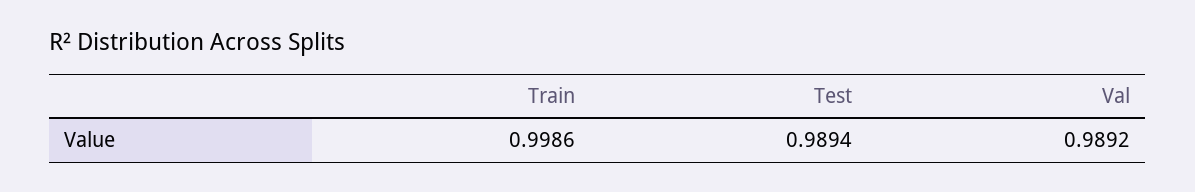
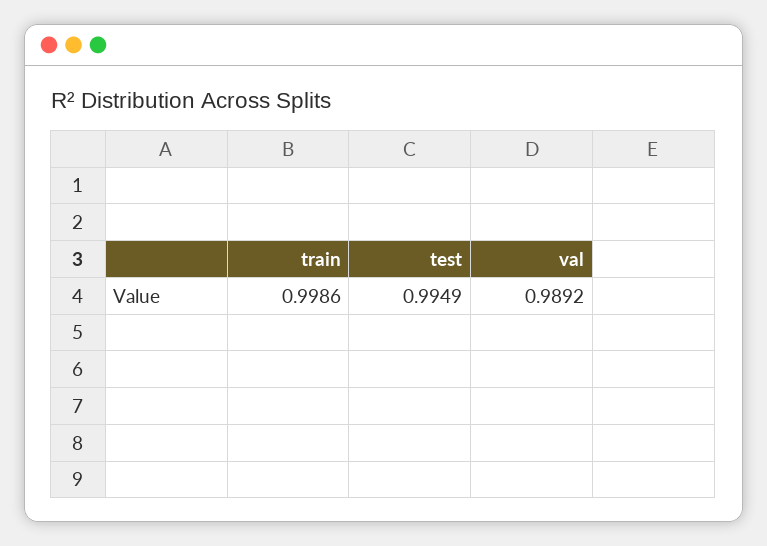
  {
    "Train": 0.9986,
-   "Test": 0.9894,
+   "Test": 0.9949,
    "Val": 0.9892
  }

